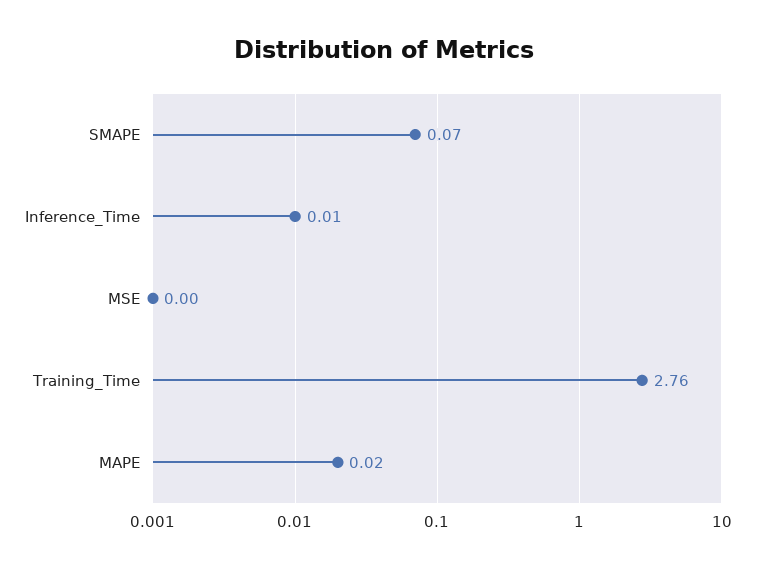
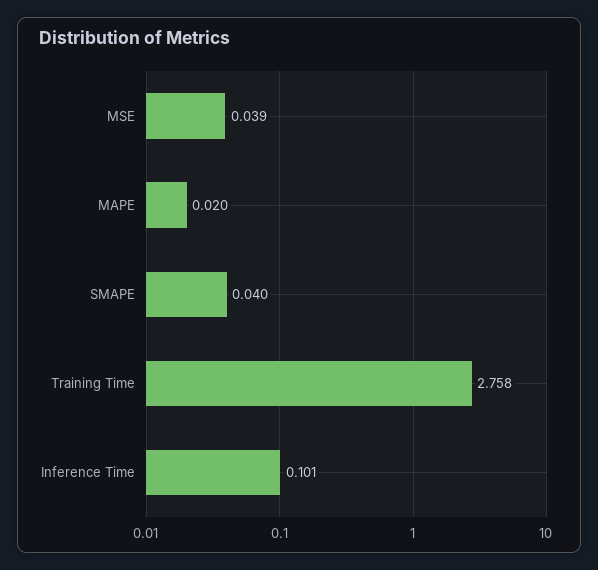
  {
-   "SMAPE": 0.07,
+   "SMAPE": 0.04,
-   "Inference_Time": 0.01,
+   "Inference_Time": 0.101,
-   "MSE": 0,
+   "MSE": 0.039,
    "Training_Time": 2.758,
    "MAPE": 0.02
  }

